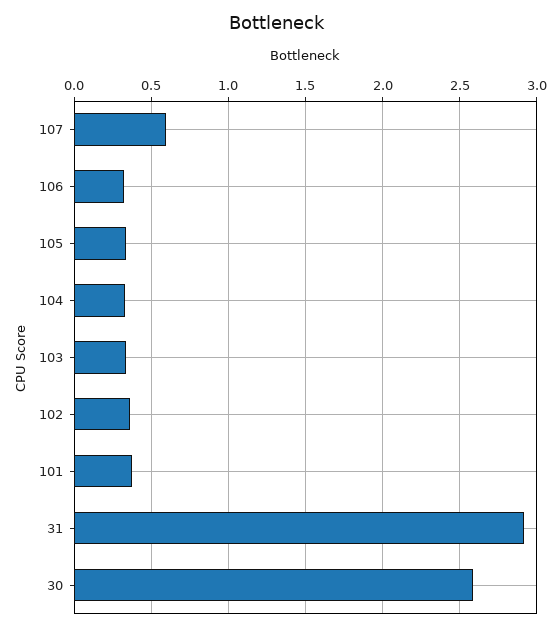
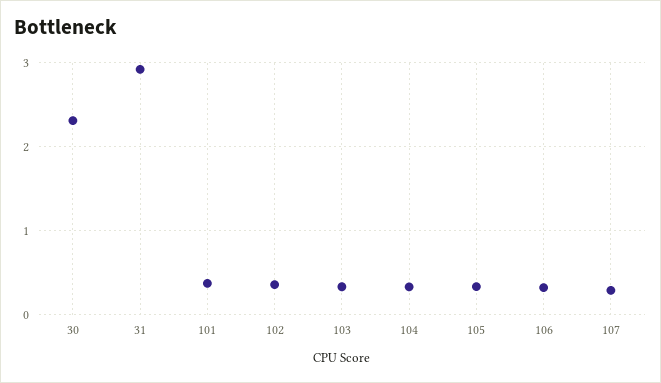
  {
-   "107": 0.6,
+   "107": 0.3,
    "106": 0.3,
    "105": 0.35,
    "104": 0.35,
    "103": 0.35,
    "102": 0.35,
    "101": 0.35,
    "31": 2.9,
-   "30": 2.6
+   "30": 2.3
  }

